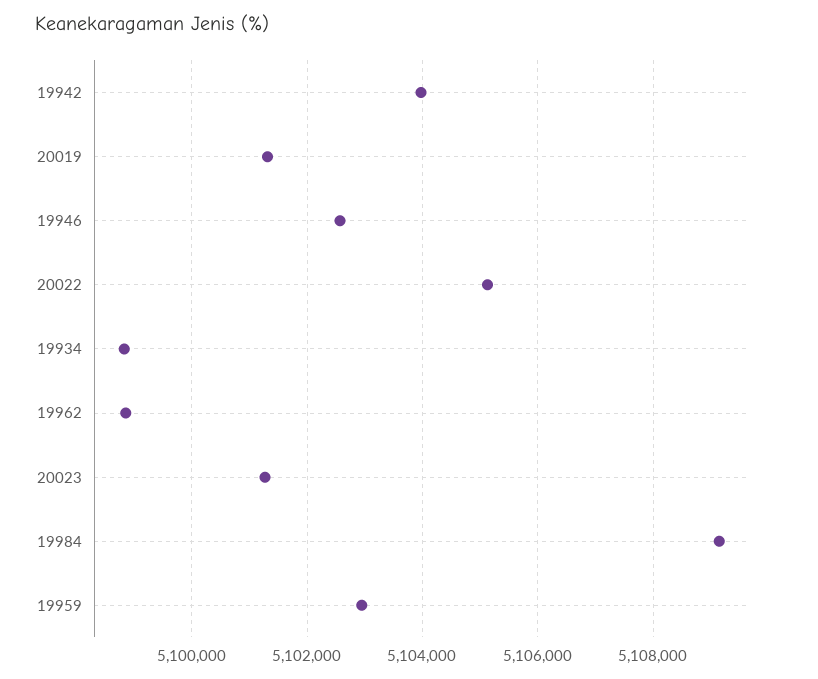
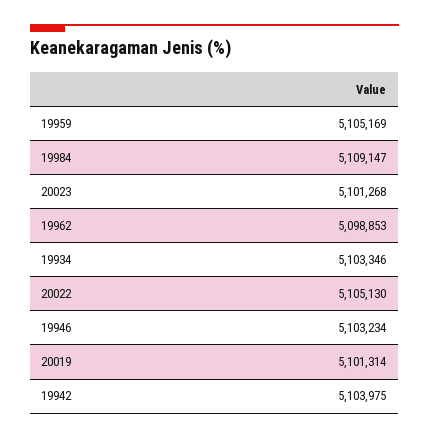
  {
    "19942": 5103975,
    "20019": 5101314,
-   "19946": 5102600,
+   "19946": 5103234,
    "20022": 5105130,
-   "19934": 5098800,
+   "19934": 5103346,
    "19962": 5098853,
    "20023": 5101268,
    "19984": 5109147,
-   "19959": 5103000
+   "19959": 5105169
  }

